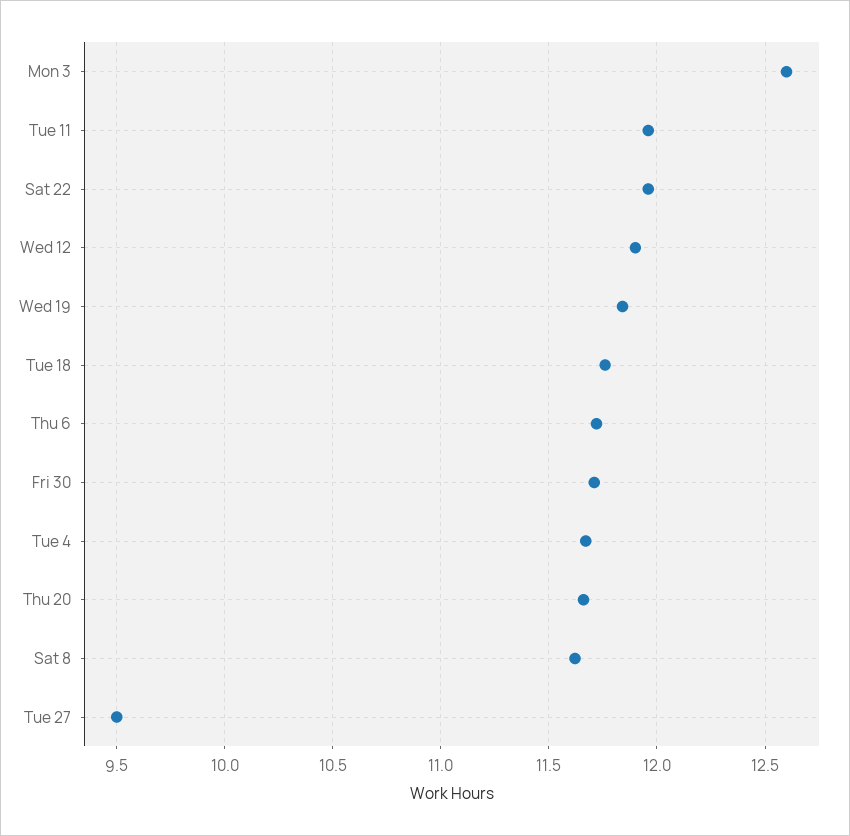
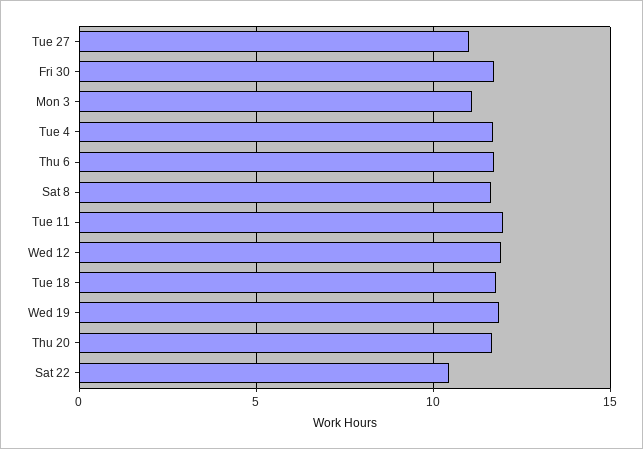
  {
-   "Mon 3": 12.6,
+   "Mon 3": 11,
    "Tue 11": 11.95,
-   "Sat 22": 11.95,
+   "Sat 22": 10.5,
    "Wed 12": 11.9,
    "Wed 19": 11.85,
    "Tue 18": 11.75,
    "Thu 6": 11.7,
    "Fri 30": 11.7,
    "Tue 4": 11.65,
    "Thu 20": 11.65,
    "Sat 8": 11.6,
-   "Tue 27": 9.5
+   "Tue 27": 11
  }

